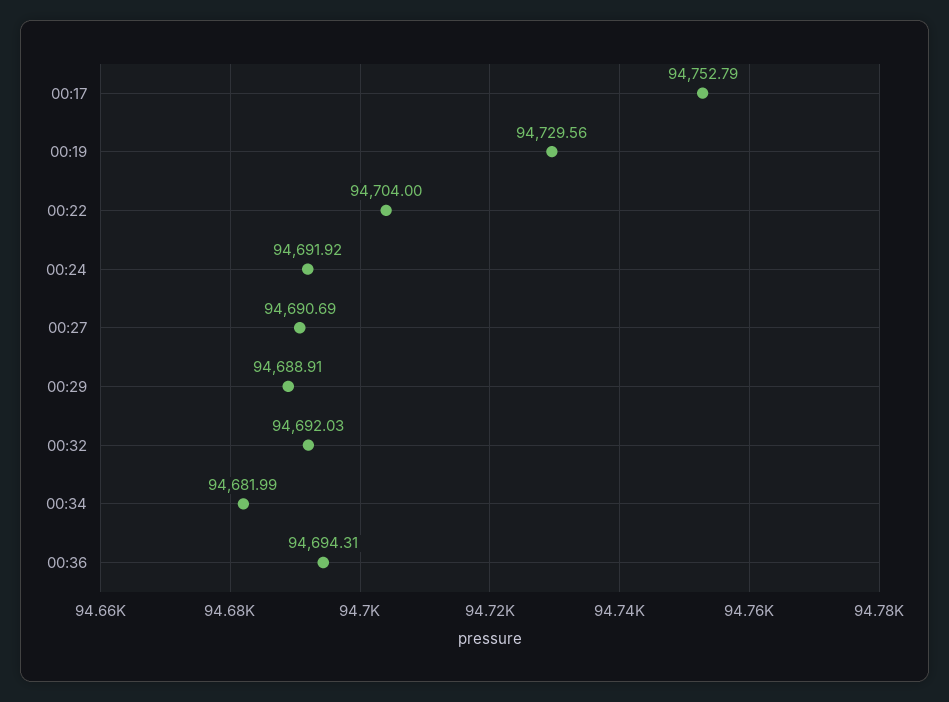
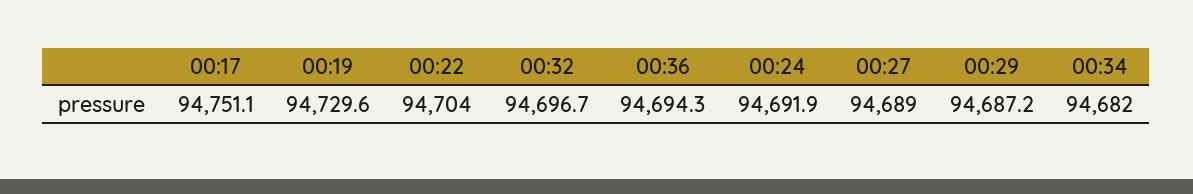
  {
-   "00:17": 94752.79,
+   "00:17": 94751.1,
    "00:19": 94729.56,
    "00:22": 94704,
    "00:24": 94691.92,
-   "00:27": 94690.69,
+   "00:27": 94689,
-   "00:29": 94688.91,
+   "00:29": 94687.2,
-   "00:32": 94692.03,
+   "00:32": 94696.7,
    "00:34": 94681.99,
    "00:36": 94694.31
  }

